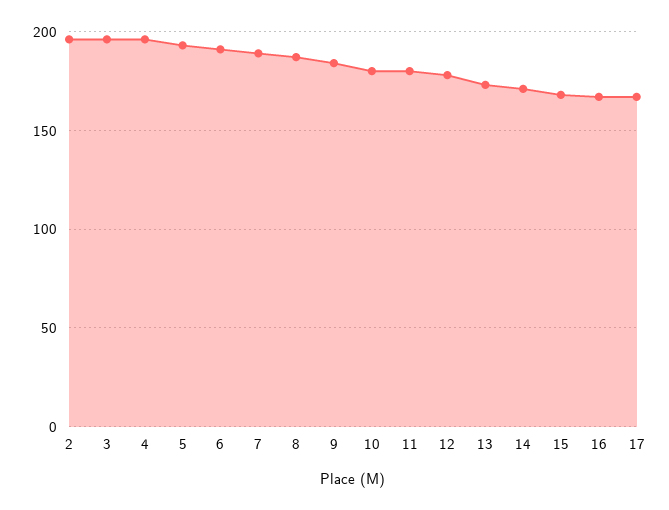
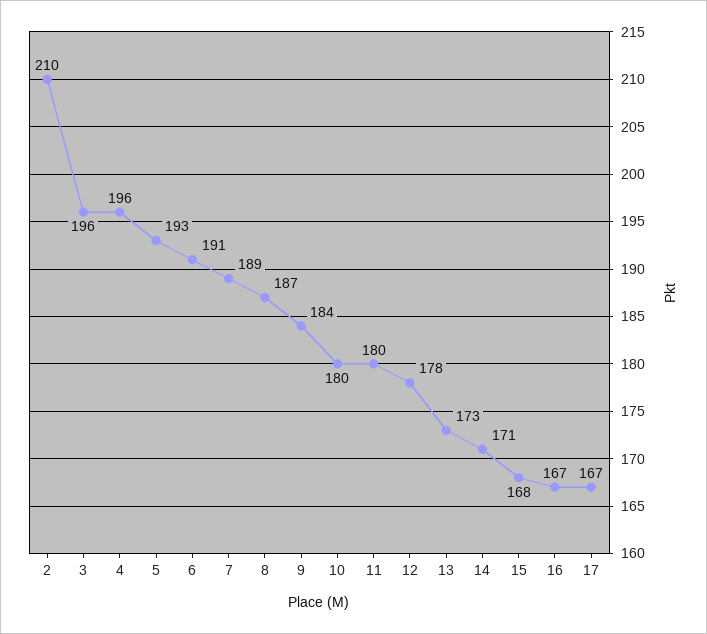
  {
-   "2": 195,
+   "2": 210,
    "3": 196,
    "4": 196,
    "5": 193,
    "6": 191,
    "7": 189,
    "8": 187,
    "9": 184,
    "10": 180,
    "11": 180,
    "12": 178,
    "13": 173,
    "14": 171,
    "15": 168,
    "16": 167,
    "17": 167
  }

